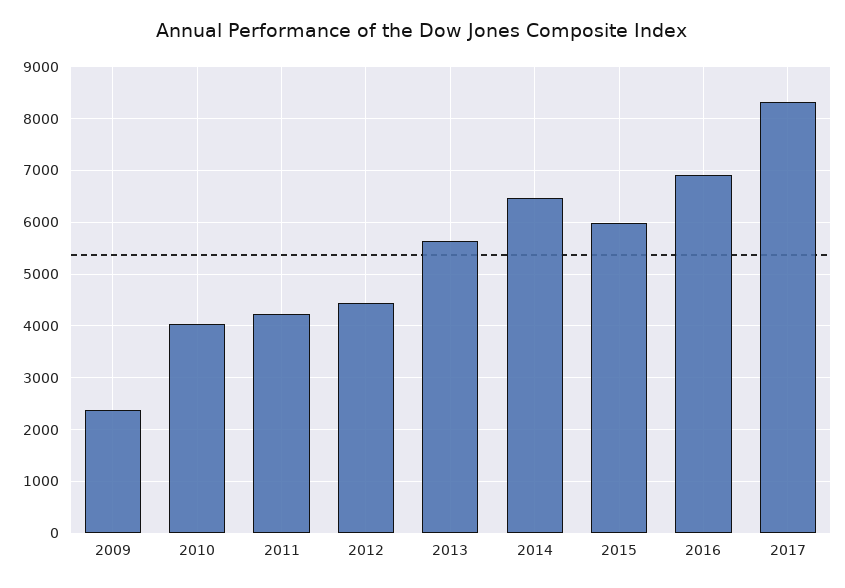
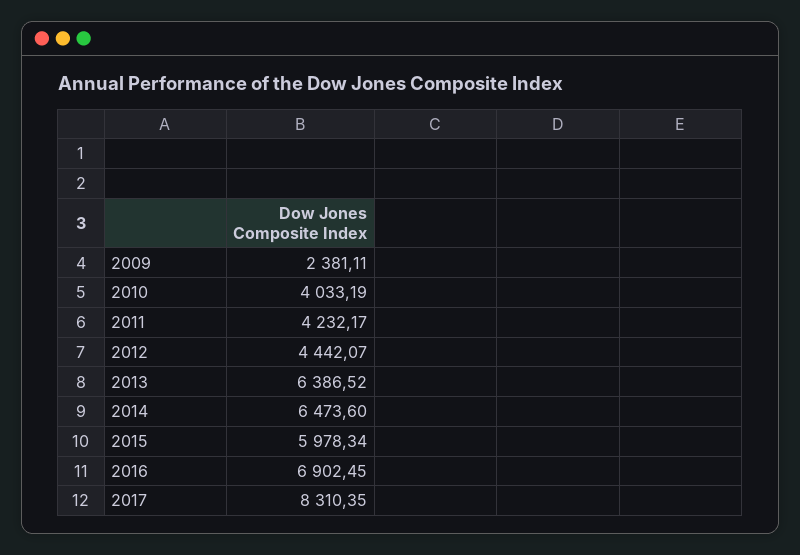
  {
    "2009": 2381.11,
    "2010": 4033.19,
    "2011": 4232.17,
    "2012": 4442.07,
-   "2013": 5600,
+   "2013": 6386.52,
    "2014": 6473.6,
    "2015": 5978.34,
    "2016": 6902.45,
    "2017": 8310.35
  }

